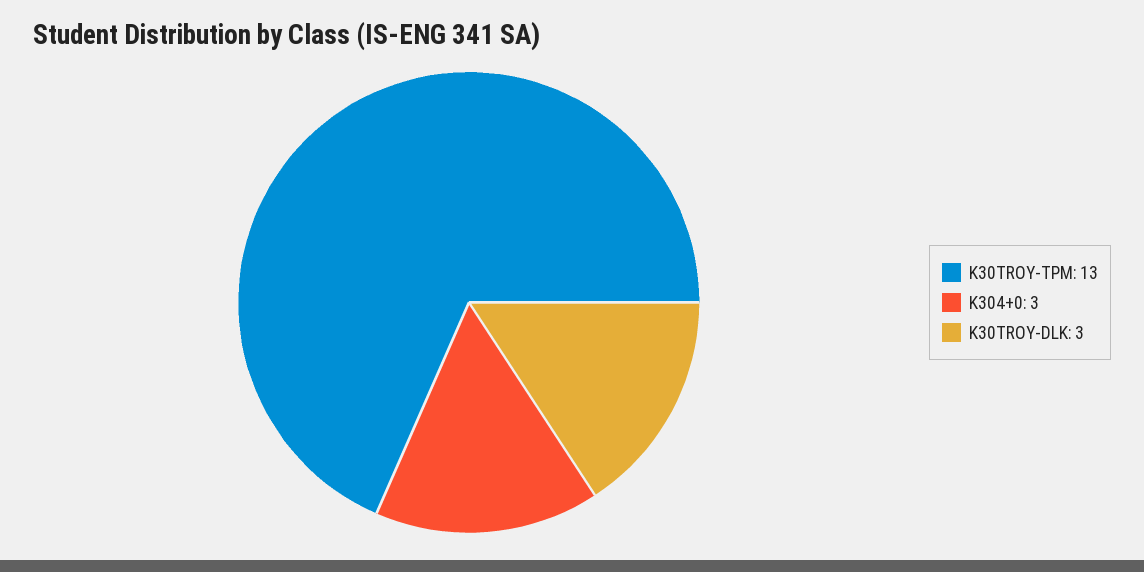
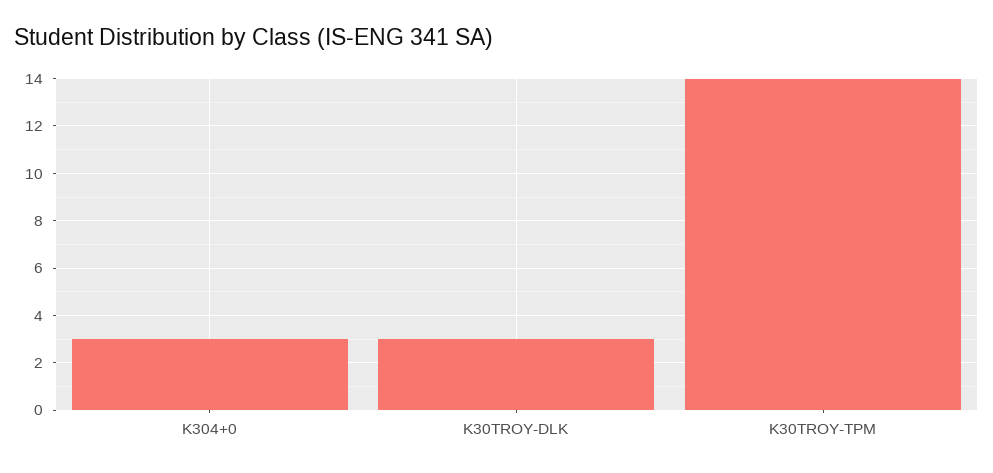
  {
-   "K30TROY-TPM": 13,
+   "K30TROY-TPM": 14,
    "K304+0": 3,
    "K30TROY-DLK": 3
  }

